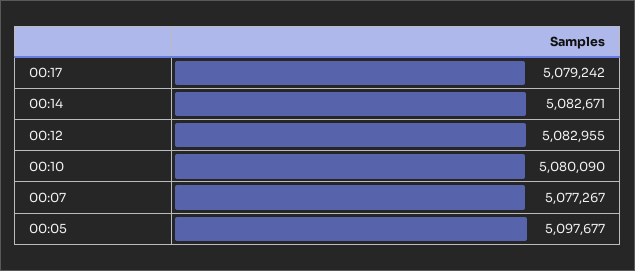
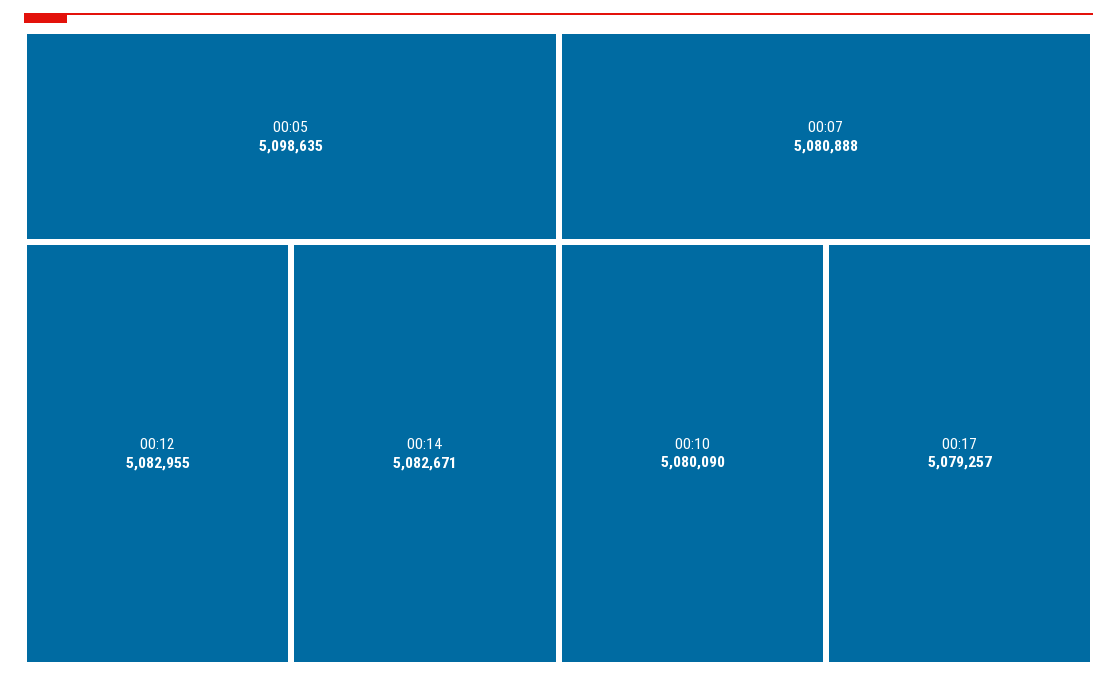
  {
-   "00:17": 5079242,
+   "00:17": 5079257,
    "00:14": 5082671,
    "00:12": 5082955,
    "00:10": 5080090,
-   "00:07": 5077267,
+   "00:07": 5080888,
-   "00:05": 5097677
+   "00:05": 5098635
  }

